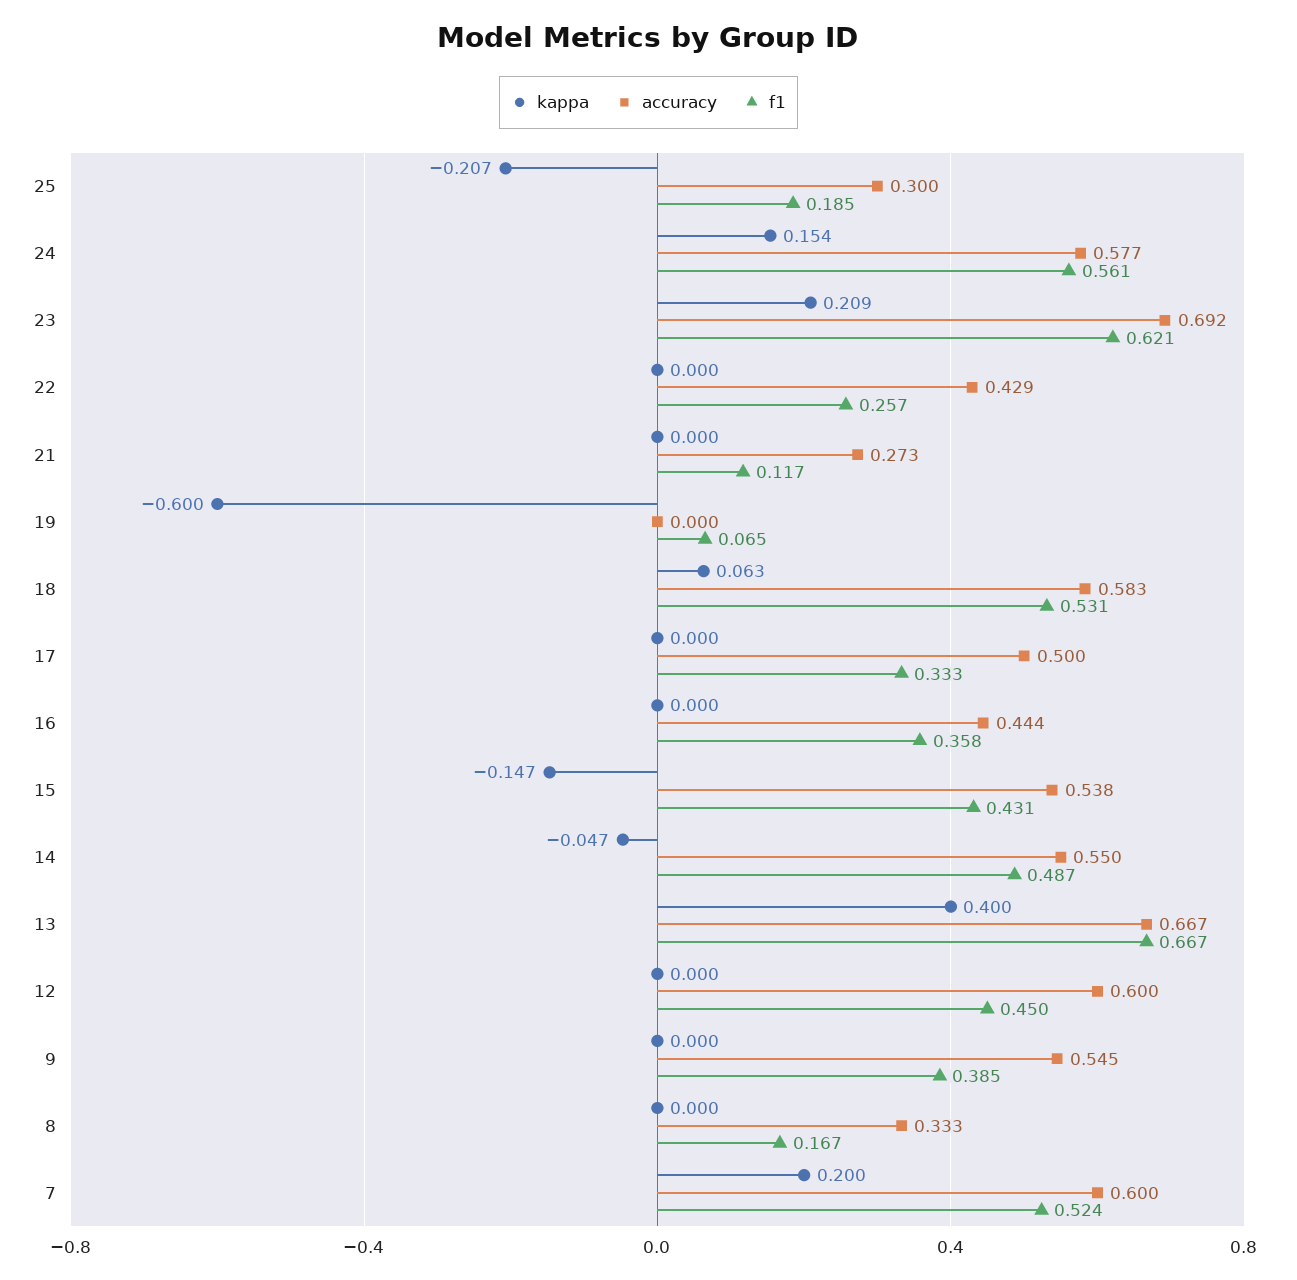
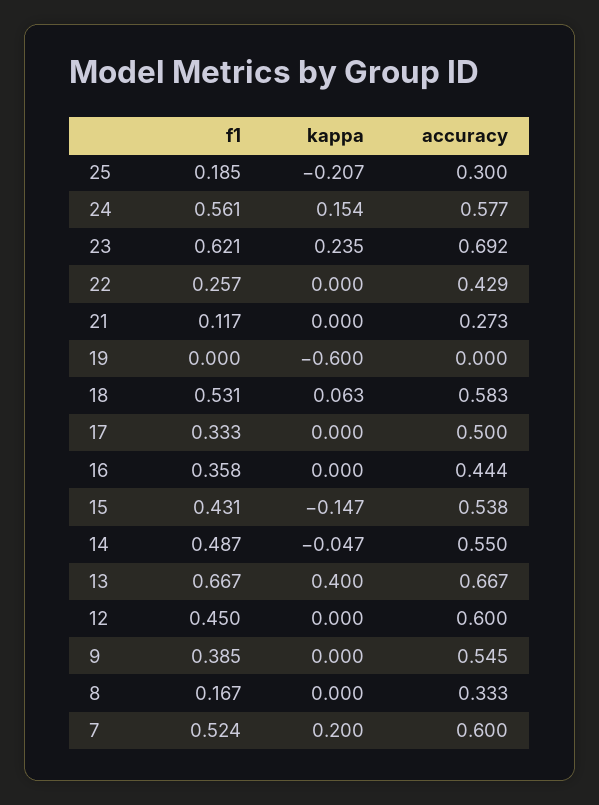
  {
    "kappa": {
      "25": -0.207,
      "24": 0.154,
-     "23": 0.209,
+     "23": 0.235,
      "22": 0,
      "21": 0,
      "19": -0.6,
      "18": 0.063,
      "17": 0,
      "16": 0,
      "15": -0.147,
      "14": -0.047,
      "13": 0.4,
      "12": 0,
      "9": 0,
      "8": 0,
      "7": 0.2
    },
    "accuracy": {
      "25": 0.3,
      "24": 0.577,
      "23": 0.692,
      "22": 0.429,
      "21": 0.273,
      "19": 0,
      "18": 0.583,
      "17": 0.5,
      "16": 0.444,
      "15": 0.538,
      "14": 0.55,
      "13": 0.667,
      "12": 0.6,
      "9": 0.545,
      "8": 0.333,
      "7": 0.6
    },
    "f1": {
      "25": 0.185,
      "24": 0.561,
      "23": 0.621,
      "22": 0.257,
      "21": 0.117,
-     "19": 0.065,
+     "19": 0,
      "18": 0.531,
      "17": 0.333,
      "16": 0.358,
      "15": 0.431,
      "14": 0.487,
      "13": 0.667,
      "12": 0.45,
      "9": 0.385,
      "8": 0.167,
      "7": 0.524
    }
  }

